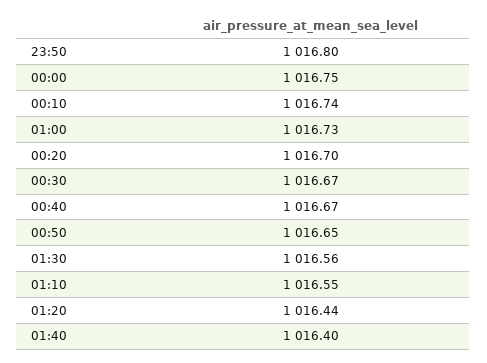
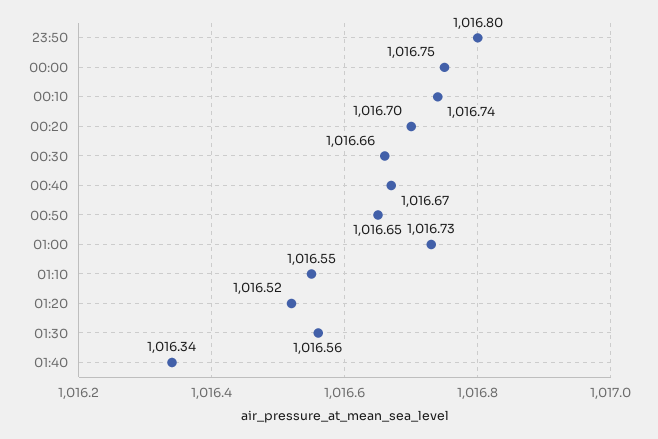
  {
    "23:50": 1016.8,
    "00:00": 1016.75,
    "00:10": 1016.74,
    "01:00": 1016.73,
    "00:20": 1016.7,
-   "00:30": 1016.67,
+   "00:30": 1016.66,
    "00:40": 1016.67,
    "00:50": 1016.65,
    "01:30": 1016.56,
    "01:10": 1016.55,
-   "01:20": 1016.44,
+   "01:20": 1016.52,
-   "01:40": 1016.4
+   "01:40": 1016.34
  }

